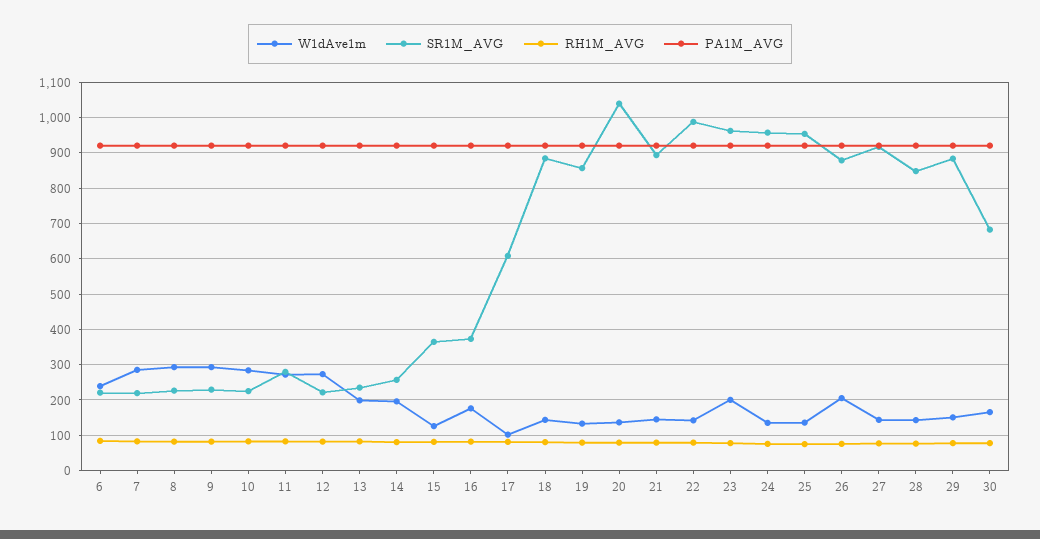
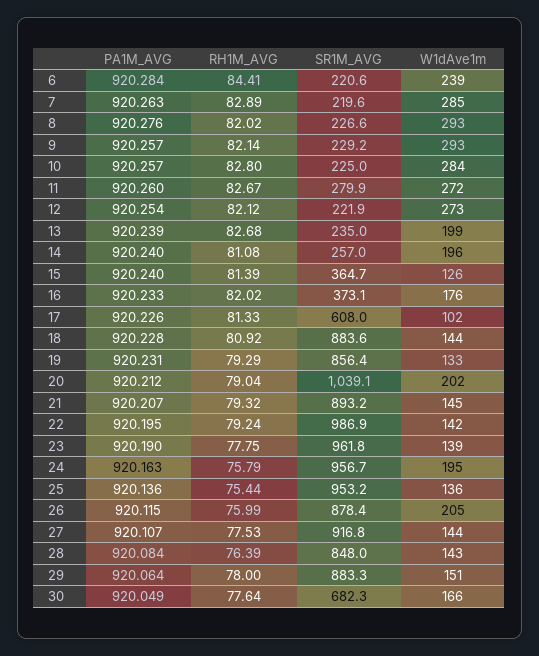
  {
    "W1dAve1m": {
      "6": 239,
      "7": 285,
      "8": 293,
      "9": 293,
      "10": 284,
      "11": 272,
      "12": 273,
      "13": 199,
      "14": 196,
      "15": 126,
      "16": 176,
      "17": 102,
      "18": 144,
      "19": 133,
-     "20": 140,
+     "20": 202,
      "21": 145,
      "22": 142,
-     "23": 200,
+     "23": 139,
-     "24": 140,
+     "24": 195,
      "25": 136,
      "26": 205,
      "27": 144,
      "28": 143,
      "29": 151,
      "30": 166
    },
    "SR1M_AVG": {
      "6": 220.6,
      "7": 219.6,
      "8": 226.6,
      "9": 229.2,
      "10": 225,
      "11": 279.9,
      "12": 221.9,
      "13": 235,
      "14": 257,
      "15": 364.7,
      "16": 373.1,
      "17": 608,
      "18": 883.6,
      "19": 856.4,
      "20": 1039.1,
      "21": 893.2,
      "22": 986.9,
      "23": 961.8,
      "24": 956.7,
      "25": 953.2,
      "26": 878.4,
      "27": 916.8,
      "28": 848,
      "29": 883.3,
      "30": 682.3
    },
    "RH1M_AVG": {
      "6": 84.41,
      "7": 82.89,
      "8": 82.02,
      "9": 82.14,
      "10": 82.8,
      "11": 82.67,
      "12": 82.12,
      "13": 82.68,
      "14": 81.08,
      "15": 81.39,
      "16": 82.02,
      "17": 81.33,
      "18": 80.92,
      "19": 79.29,
      "20": 79.04,
      "21": 79.32,
      "22": 79.24,
      "23": 77.75,
      "24": 75.79,
      "25": 75.44,
      "26": 75.99,
      "27": 77.53,
      "28": 76.39,
      "29": 78,
      "30": 77.64
    },
    "PA1M_AVG": {
      "6": 920.284,
      "7": 920.263,
      "8": 920.276,
      "9": 920.257,
      "10": 920.257,
      "11": 920.26,
      "12": 920.254,
      "13": 920.239,
      "14": 920.24,
      "15": 920.24,
      "16": 920.233,
      "17": 920.226,
      "18": 920.228,
      "19": 920.231,
      "20": 920.212,
      "21": 920.207,
      "22": 920.195,
      "23": 920.19,
      "24": 920.163,
      "25": 920.136,
      "26": 920.115,
      "27": 920.107,
      "28": 920.084,
      "29": 920.064,
      "30": 920.049
    }
  }

